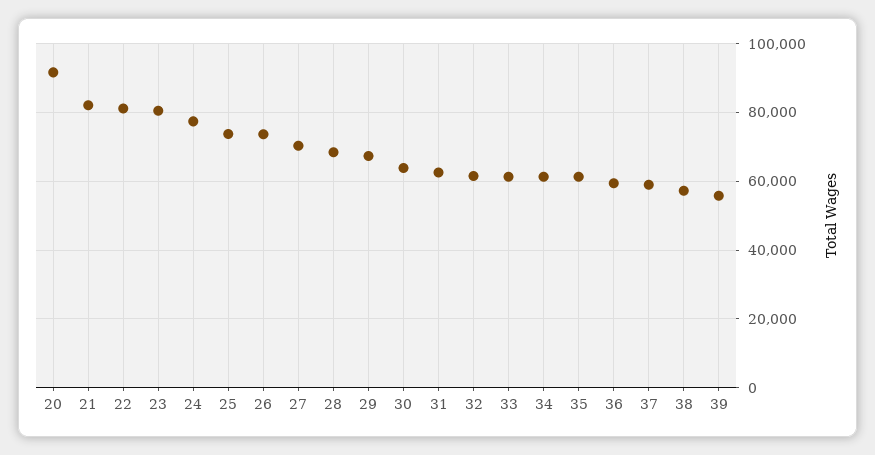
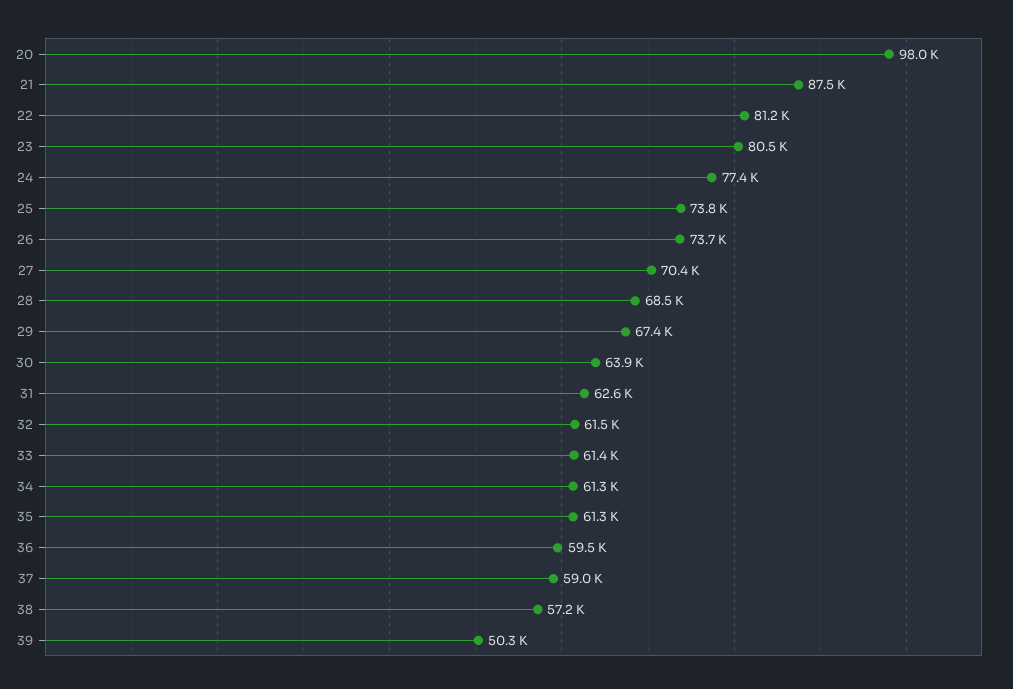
  {
-   "20": 92000,
+   "20": 98000,
-   "21": 82000,
+   "21": 87500,
    "22": 81200,
    "23": 80500,
    "24": 77400,
    "25": 73800,
    "26": 73700,
    "27": 70400,
    "28": 68500,
    "29": 67400,
    "30": 63900,
    "31": 62600,
    "32": 61500,
    "33": 61400,
    "34": 61300,
    "35": 61300,
    "36": 59500,
    "37": 59000,
    "38": 57200,
-   "39": 56000
+   "39": 50300
  }

